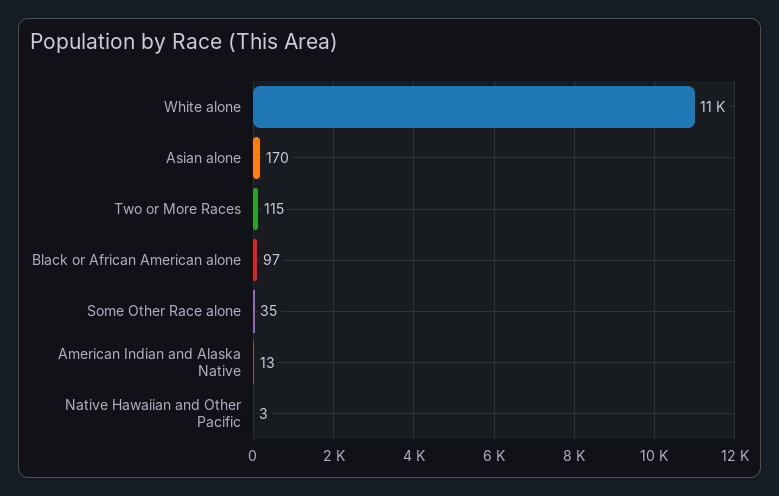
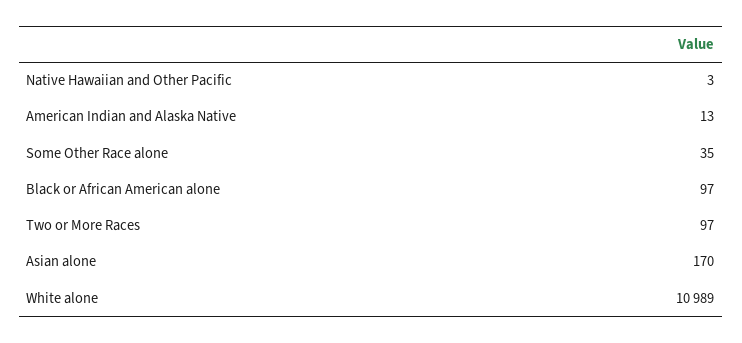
  {
    "White alone": 10989,
    "Asian alone": 170,
-   "Two or More Races": 115,
+   "Two or More Races": 97,
    "Black or African American alone": 97,
    "Some Other Race alone": 35,
    "American Indian and Alaska Native": 13,
    "Native Hawaiian and Other Pacific": 3
  }

